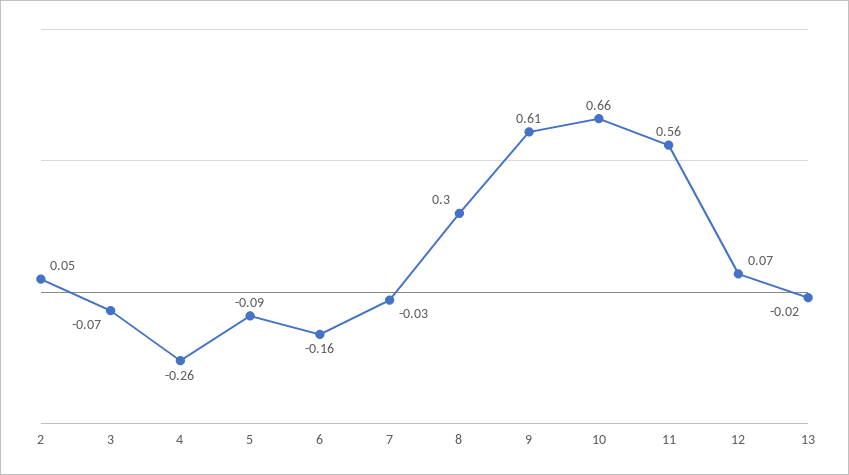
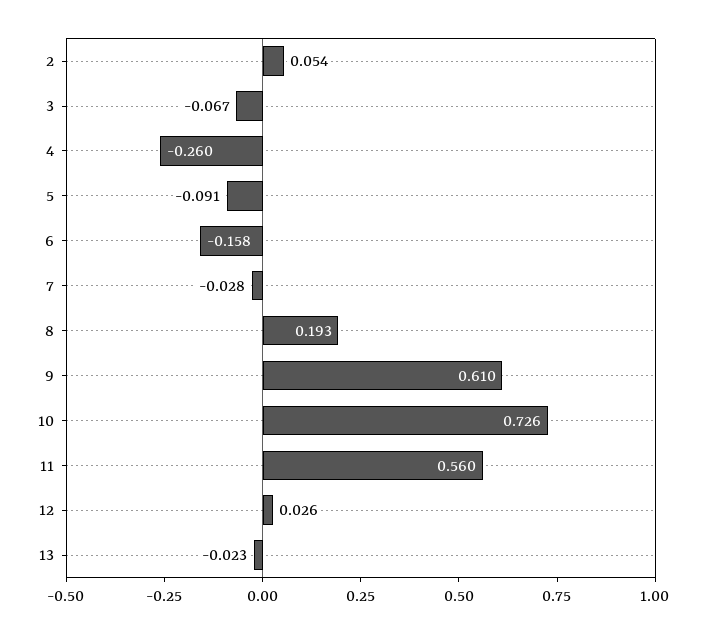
  {
    "2": 0.054,
    "3": -0.067,
    "4": -0.26,
    "5": -0.091,
    "6": -0.158,
    "7": -0.028,
-   "8": 0.3,
+   "8": 0.193,
    "9": 0.61,
-   "10": 0.66,
+   "10": 0.726,
    "11": 0.56,
-   "12": 0.07,
+   "12": 0.026,
    "13": -0.023
  }

